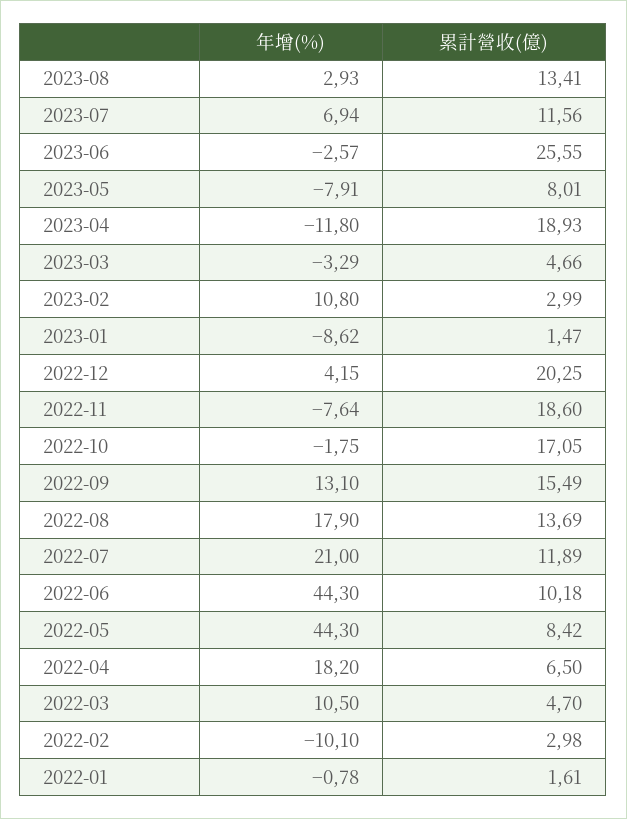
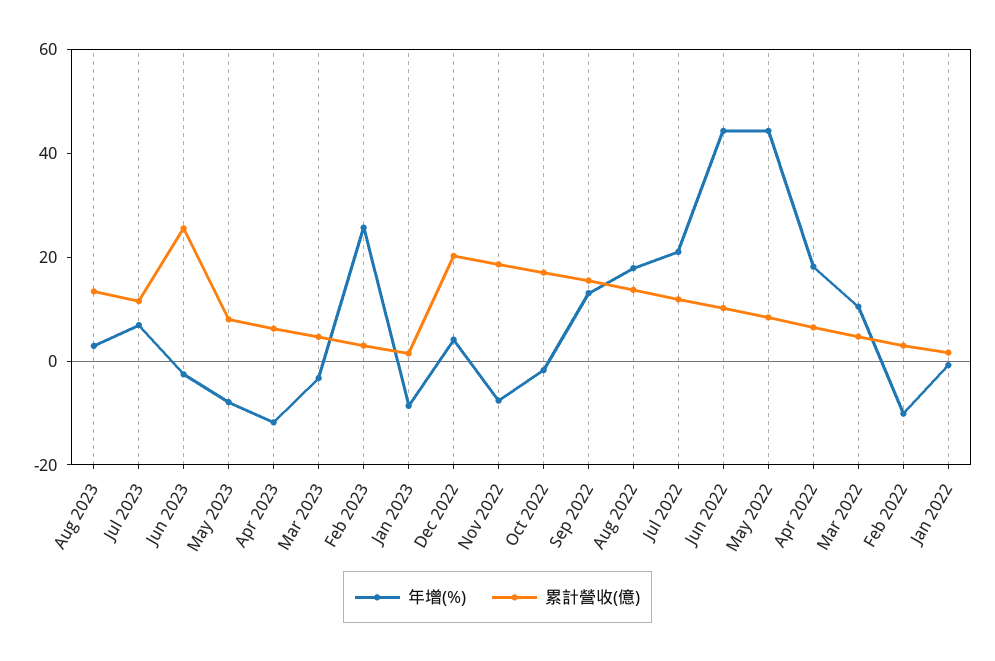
  {
    "年增(%)": {
      "2023-08": 2.93,
      "2023-07": 6.94,
      "2023-06": -2.57,
      "2023-05": -7.91,
      "2023-04": -11.8,
      "2023-03": -3.29,
-     "2023-02": 10.8,
+     "2023-02": 25,
      "2023-01": -8.62,
      "2022-12": 4.15,
      "2022-11": -7.64,
      "2022-10": -1.75,
      "2022-09": 13.1,
      "2022-08": 17.9,
      "2022-07": 21,
      "2022-06": 44.3,
      "2022-05": 44.3,
      "2022-04": 18.2,
      "2022-03": 10.5,
      "2022-02": -10.1,
      "2022-01": -0.78
    },
    "累計營收(億)": {
      "2023-08": 13.41,
      "2023-07": 11.56,
      "2023-06": 25.55,
      "2023-05": 8.01,
-     "2023-04": 18.93,
+     "2023-04": 5,
      "2023-03": 4.66,
      "2023-02": 2.99,
      "2023-01": 1.47,
      "2022-12": 20.25,
      "2022-11": 18.6,
      "2022-10": 17.05,
      "2022-09": 15.49,
      "2022-08": 13.69,
      "2022-07": 11.89,
      "2022-06": 10.18,
      "2022-05": 8.42,
      "2022-04": 6.5,
      "2022-03": 4.7,
      "2022-02": 2.98,
      "2022-01": 1.61
    }
  }

